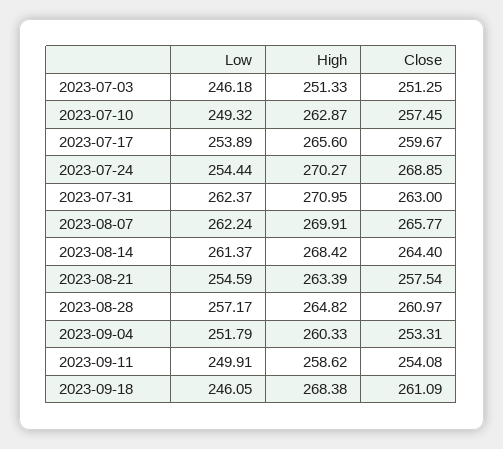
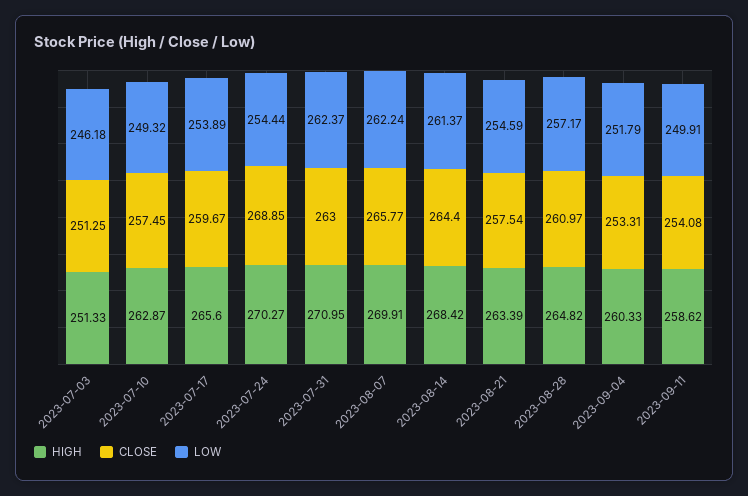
  {
    "Low": {
      "2023-07-03": 246.18,
      "2023-07-10": 249.32,
      "2023-07-17": 253.89,
      "2023-07-24": 254.44,
      "2023-07-31": 262.37,
      "2023-08-07": 262.24,
      "2023-08-14": 261.37,
      "2023-08-21": 254.59,
      "2023-08-28": 257.17,
      "2023-09-04": 251.79,
-     "2023-09-11": 249.91,
+     "2023-09-11": 249.91
-     "2023-09-18": 246.05
    },
    "High": {
      "2023-07-03": 251.33,
      "2023-07-10": 262.87,
      "2023-07-17": 265.6,
      "2023-07-24": 270.27,
      "2023-07-31": 270.95,
      "2023-08-07": 269.91,
      "2023-08-14": 268.42,
      "2023-08-21": 263.39,
      "2023-08-28": 264.82,
      "2023-09-04": 260.33,
-     "2023-09-11": 258.62,
+     "2023-09-11": 258.62
-     "2023-09-18": 268.38
    },
    "Close": {
      "2023-07-03": 251.25,
      "2023-07-10": 257.45,
      "2023-07-17": 259.67,
      "2023-07-24": 268.85,
      "2023-07-31": 263,
      "2023-08-07": 265.77,
      "2023-08-14": 264.4,
      "2023-08-21": 257.54,
      "2023-08-28": 260.97,
      "2023-09-04": 253.31,
-     "2023-09-11": 254.08,
+     "2023-09-11": 254.08
-     "2023-09-18": 261.09
    }
  }

